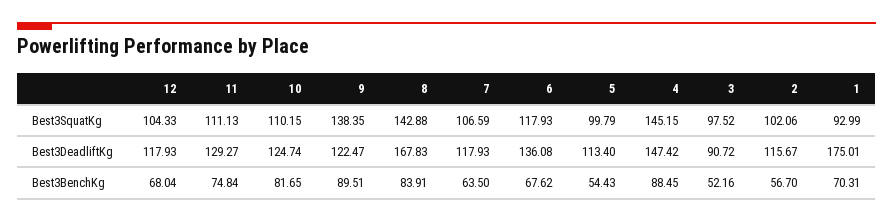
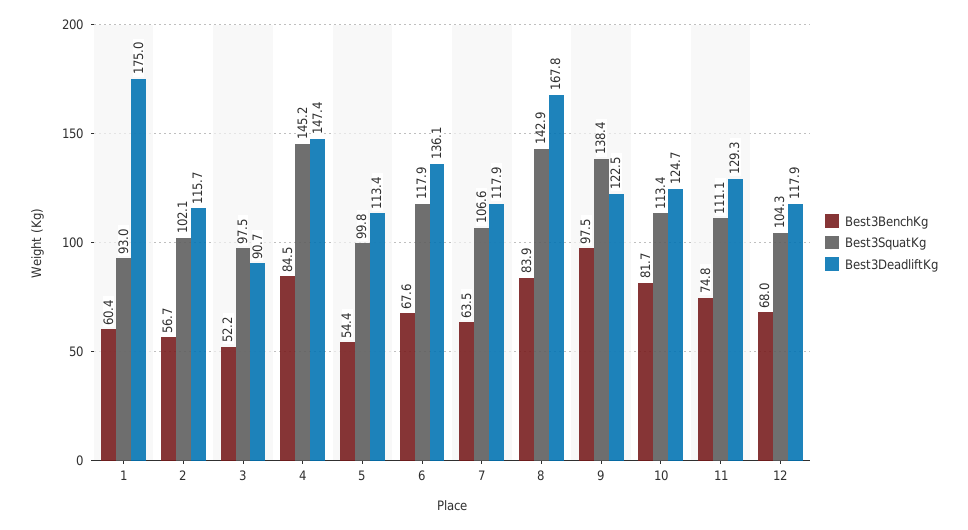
  {
    "Best3SquatKg": {
      "12": 104.33,
      "11": 111.13,
-     "10": 110.15,
+     "10": 113.4,
      "9": 138.35,
      "8": 142.88,
      "7": 106.59,
      "6": 117.93,
      "5": 99.79,
      "4": 145.15,
      "3": 97.52,
      "2": 102.06,
      "1": 92.99
    },
    "Best3DeadliftKg": {
      "12": 117.93,
      "11": 129.27,
      "10": 124.74,
      "9": 122.47,
      "8": 167.83,
      "7": 117.93,
      "6": 136.08,
      "5": 113.4,
      "4": 147.42,
      "3": 90.72,
      "2": 115.67,
      "1": 175.01
    },
    "Best3BenchKg": {
      "12": 68.04,
      "11": 74.84,
      "10": 81.65,
-     "9": 89.51,
+     "9": 97.5,
      "8": 83.91,
      "7": 63.5,
      "6": 67.62,
      "5": 54.43,
-     "4": 88.45,
+     "4": 84.5,
      "3": 52.16,
      "2": 56.7,
-     "1": 70.31
+     "1": 60.4
    }
  }

